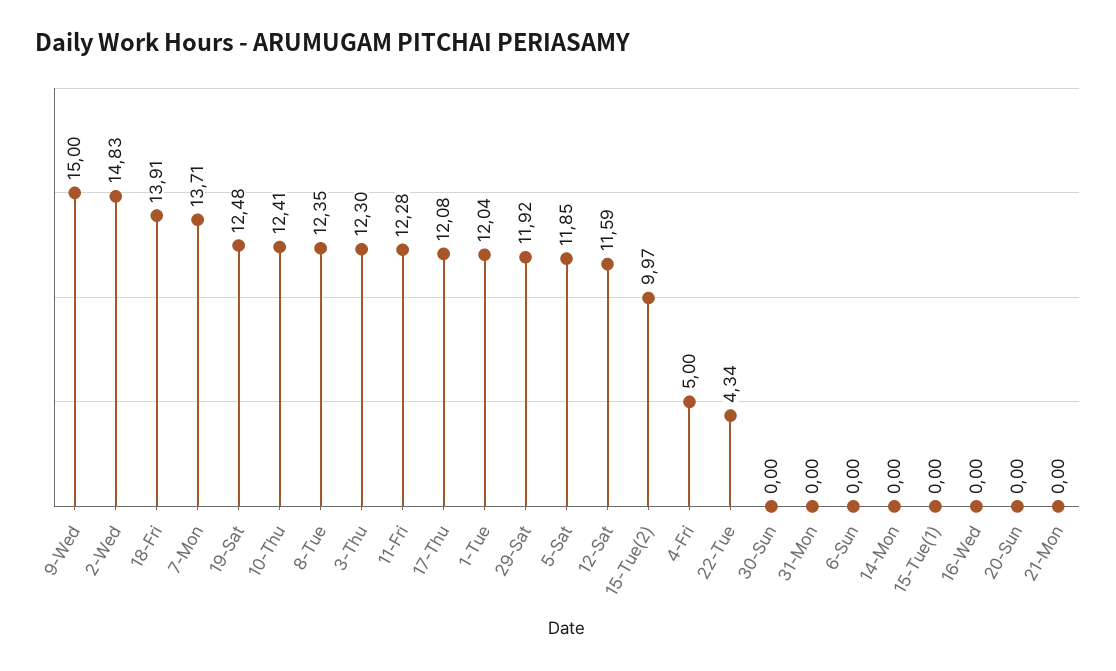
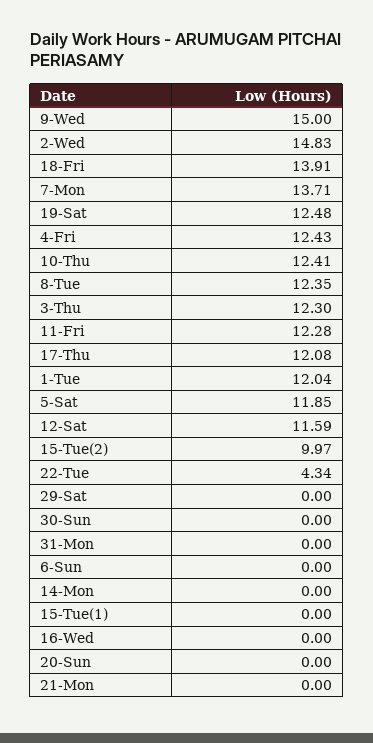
  {
    "9-Wed": 15,
    "2-Wed": 14.83,
    "18-Fri": 13.91,
    "7-Mon": 13.71,
    "19-Sat": 12.48,
    "10-Thu": 12.41,
    "8-Tue": 12.35,
    "3-Thu": 12.3,
    "11-Fri": 12.28,
    "17-Thu": 12.08,
    "1-Tue": 12.04,
-   "29-Sat": 11.92,
+   "29-Sat": 0,
    "5-Sat": 11.85,
    "12-Sat": 11.59,
    "15-Tue(2)": 9.97,
-   "4-Fri": 5,
+   "4-Fri": 12.43,
    "22-Tue": 4.34,
    "30-Sun": 0,
    "31-Mon": 0,
    "6-Sun": 0,
    "14-Mon": 0,
    "15-Tue(1)": 0,
    "16-Wed": 0,
    "20-Sun": 0,
    "21-Mon": 0
  }

